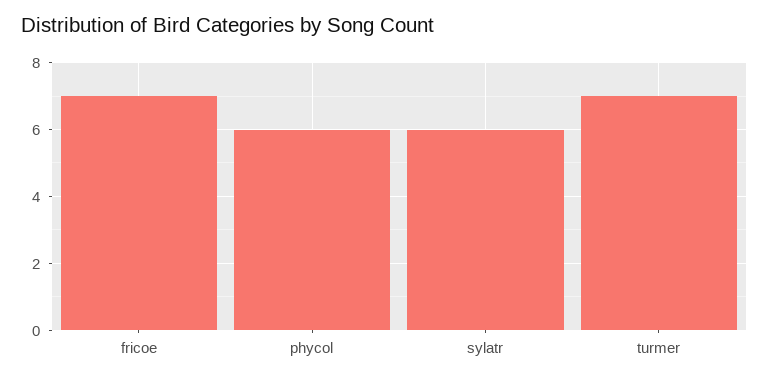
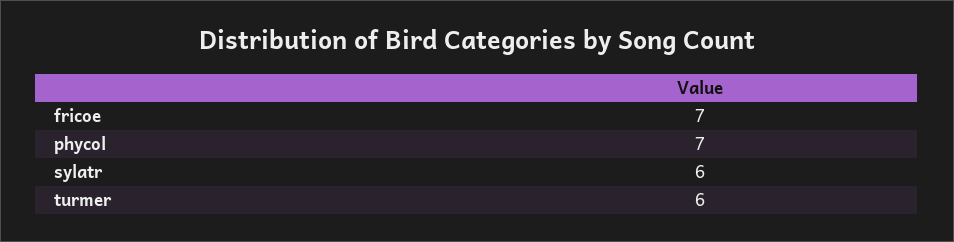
  {
    "fricoe": 7,
-   "phycol": 6,
+   "phycol": 7,
    "sylatr": 6,
-   "turmer": 7
+   "turmer": 6
  }

